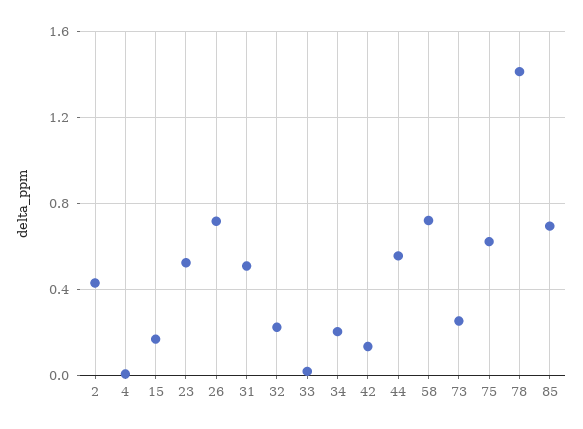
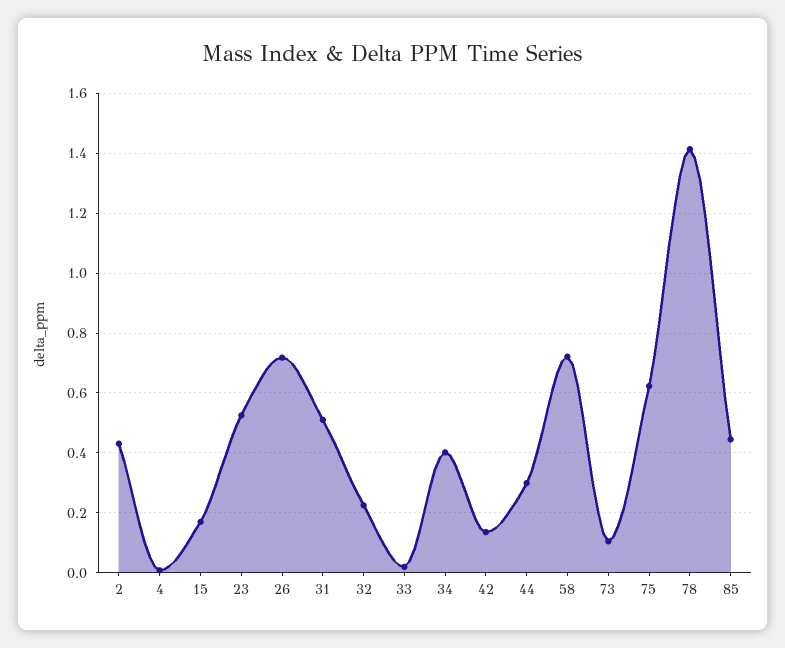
  {
    "2": 0.425,
    "4": 0,
    "15": 0.175,
    "23": 0.525,
    "26": 0.725,
    "31": 0.5,
    "32": 0.225,
    "33": 0.025,
-   "34": 0.2,
+   "34": 0.4,
    "42": 0.125,
-   "44": 0.55,
+   "44": 0.3,
    "58": 0.725,
-   "73": 0.25,
+   "73": 0.1,
    "75": 0.625,
    "78": 1.425,
-   "85": 0.7
+   "85": 0.45
  }

